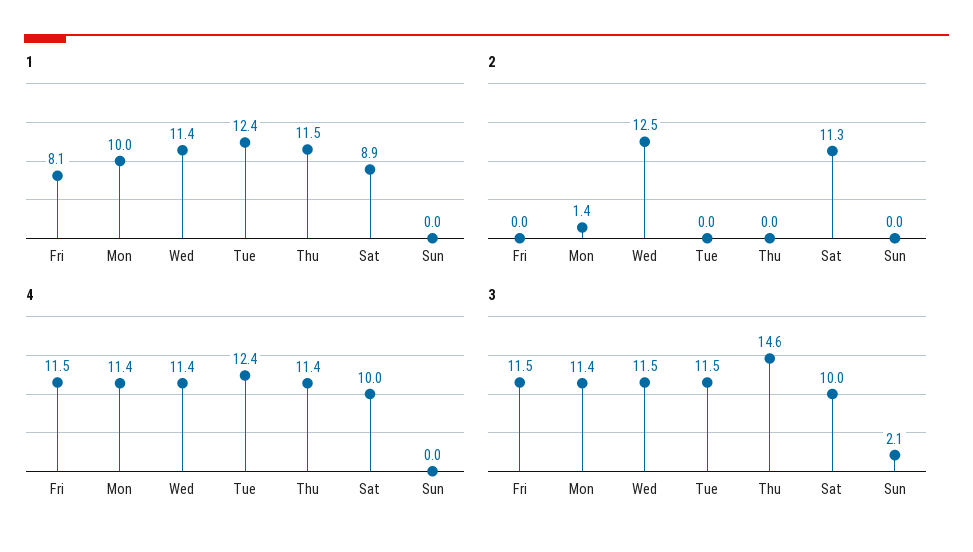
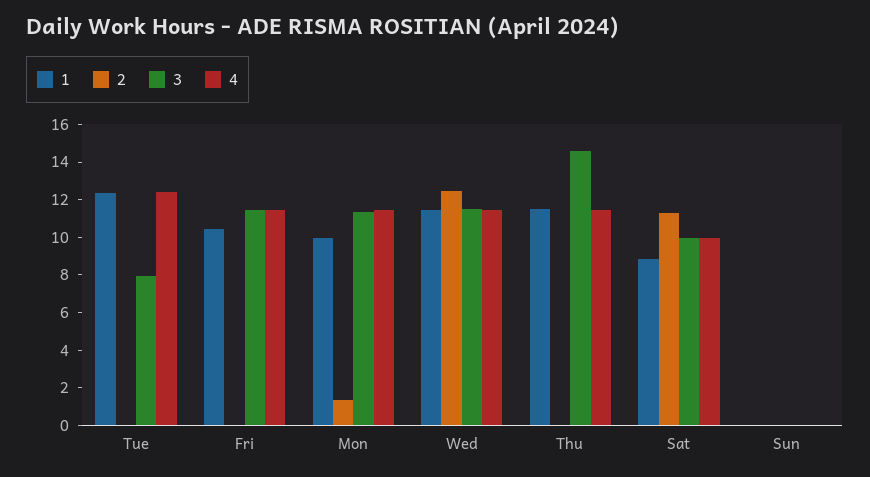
  {
    "1": {
-     "Fri": 8.1,
+     "Fri": 10.5,
      "Mon": 10,
      "Wed": 11.4,
      "Tue": 12.4,
      "Thu": 11.5,
      "Sat": 8.9,
      "Sun": 0
    },
    "2": {
      "Fri": 0,
      "Mon": 1.4,
      "Wed": 12.5,
      "Tue": 0,
      "Thu": 0,
      "Sat": 11.3,
      "Sun": 0
    },
    "4": {
      "Fri": 11.5,
      "Mon": 11.4,
      "Wed": 11.4,
      "Tue": 12.4,
      "Thu": 11.4,
      "Sat": 10,
      "Sun": 0
    },
    "3": {
      "Fri": 11.5,
      "Mon": 11.4,
      "Wed": 11.5,
-     "Tue": 11.5,
+     "Tue": 8,
      "Thu": 14.6,
      "Sat": 10,
-     "Sun": 2.1
+     "Sun": 0
    }
  }

